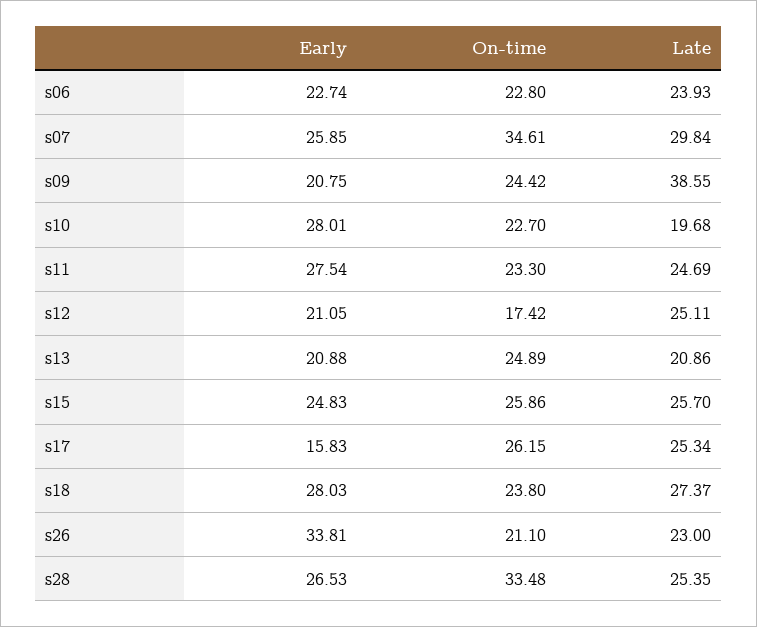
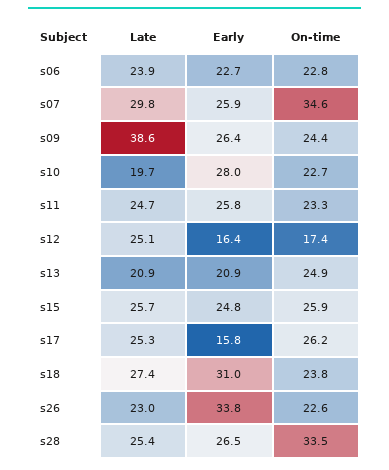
  {
    "Early": {
      "s06": 22.74,
      "s07": 25.85,
-     "s09": 20.75,
+     "s09": 26.4,
      "s10": 28.01,
-     "s11": 27.54,
+     "s11": 25.8,
-     "s12": 21.05,
+     "s12": 16.4,
      "s13": 20.88,
      "s15": 24.83,
      "s17": 15.83,
-     "s18": 28.03,
+     "s18": 31,
      "s26": 33.81,
      "s28": 26.53
    },
    "On-time": {
      "s06": 22.8,
      "s07": 34.61,
      "s09": 24.42,
      "s10": 22.7,
      "s11": 23.3,
      "s12": 17.42,
      "s13": 24.89,
      "s15": 25.86,
      "s17": 26.15,
      "s18": 23.8,
-     "s26": 21.1,
+     "s26": 22.6,
      "s28": 33.48
    },
    "Late": {
      "s06": 23.93,
      "s07": 29.84,
      "s09": 38.55,
      "s10": 19.68,
      "s11": 24.69,
      "s12": 25.11,
      "s13": 20.86,
      "s15": 25.7,
      "s17": 25.34,
      "s18": 27.37,
      "s26": 23,
      "s28": 25.35
    }
  }

